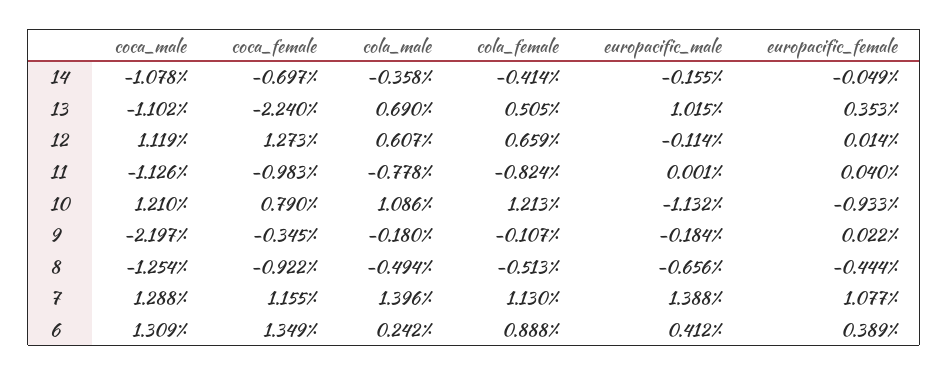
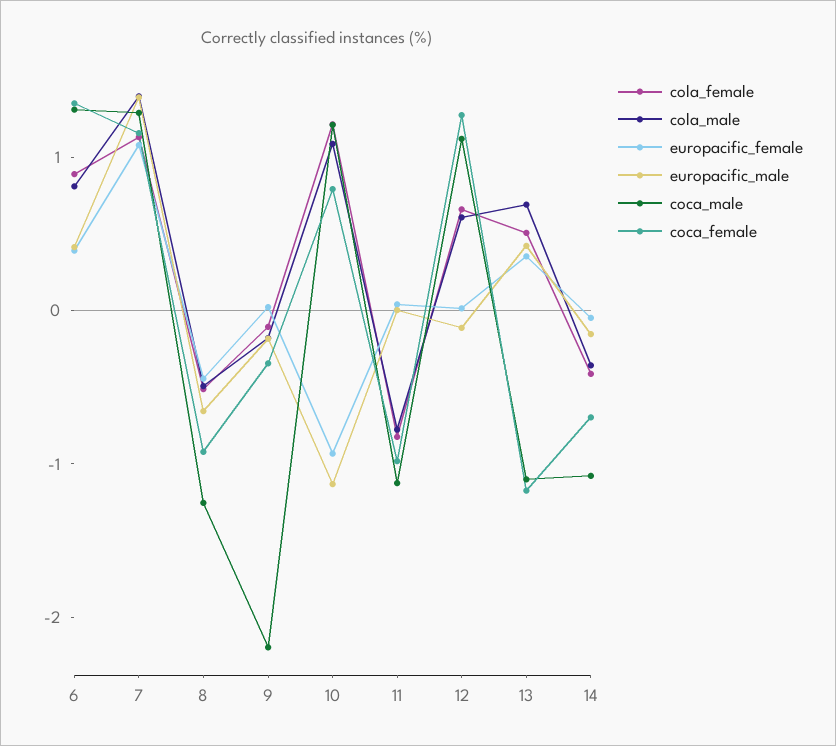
  {
    "coca_male": {
      "14": -1.078,
      "13": -1.102,
      "12": 1.119,
      "11": -1.126,
      "10": 1.21,
      "9": -2.197,
      "8": -1.254,
      "7": 1.288,
      "6": 1.309
    },
    "coca_female": {
      "14": -0.697,
-     "13": -2.24,
+     "13": -1.2,
      "12": 1.273,
      "11": -0.983,
      "10": 0.79,
      "9": -0.345,
      "8": -0.922,
      "7": 1.155,
      "6": 1.349
    },
    "cola_male": {
      "14": -0.358,
      "13": 0.69,
      "12": 0.607,
      "11": -0.778,
      "10": 1.086,
      "9": -0.18,
      "8": -0.494,
      "7": 1.396,
-     "6": 0.242
+     "6": 0.8
    },
    "cola_female": {
      "14": -0.414,
      "13": 0.505,
      "12": 0.659,
      "11": -0.824,
      "10": 1.213,
      "9": -0.107,
      "8": -0.513,
      "7": 1.13,
      "6": 0.888
    },
    "europacific_male": {
      "14": -0.155,
-     "13": 1.015,
+     "13": 0.4,
      "12": -0.114,
      "11": 0.001,
      "10": -1.132,
      "9": -0.184,
      "8": -0.656,
      "7": 1.388,
      "6": 0.412
    },
    "europacific_female": {
      "14": -0.049,
      "13": 0.353,
      "12": 0.014,
      "11": 0.04,
      "10": -0.933,
      "9": 0.022,
      "8": -0.444,
      "7": 1.077,
      "6": 0.389
    }
  }

